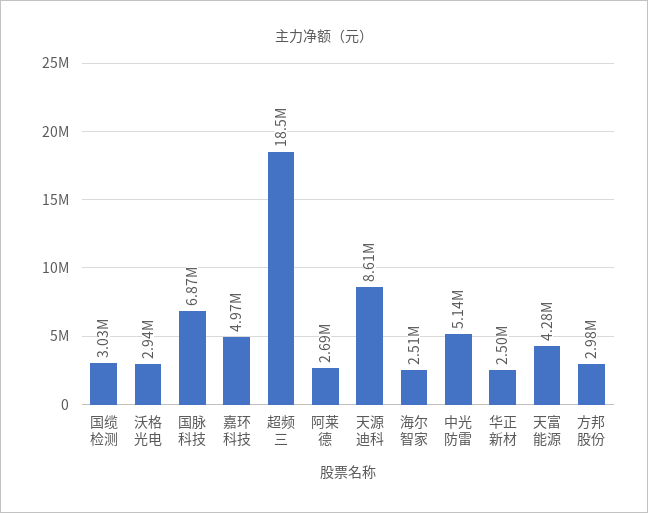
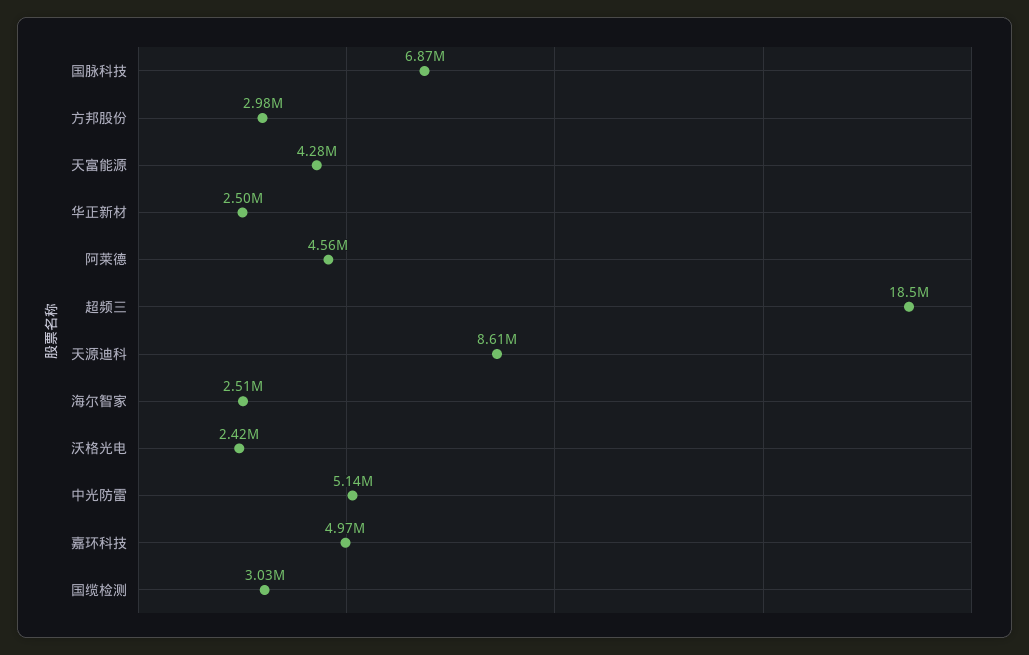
  {
    "国缆检测": 3030000,
-   "沃格光电": 2940000,
+   "沃格光电": 2420000,
    "国脉科技": 6870000,
    "嘉环科技": 4970000,
    "超频三": 18500000,
-   "阿莱德": 2690000,
+   "阿莱德": 4560000,
    "天源迪科": 8610000,
    "海尔智家": 2510000,
    "中光防雷": 5140000,
    "华正新材": 2500000,
    "天富能源": 4280000,
    "方邦股份": 2980000
  }

